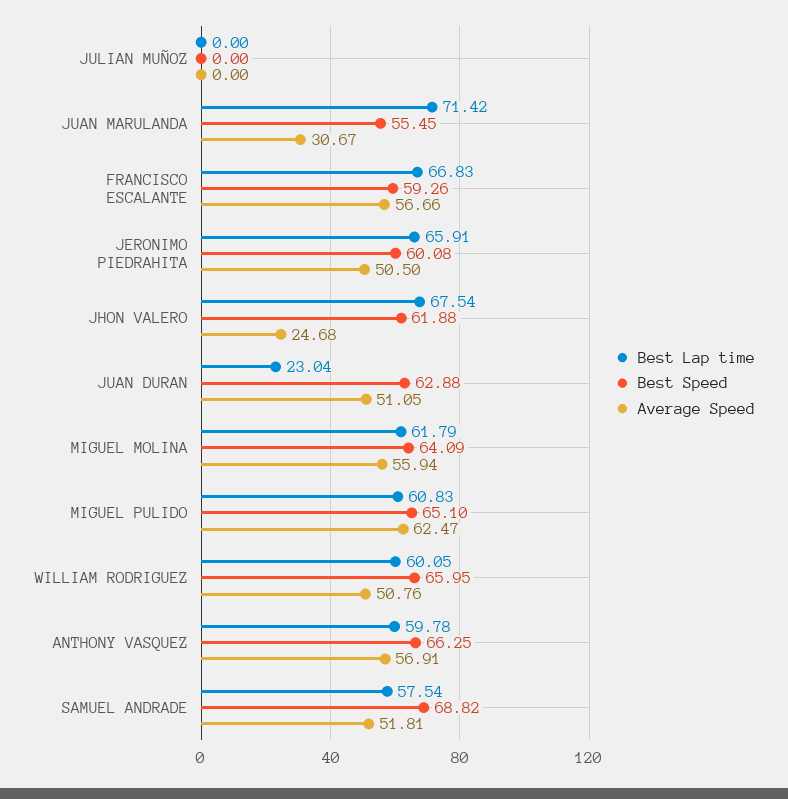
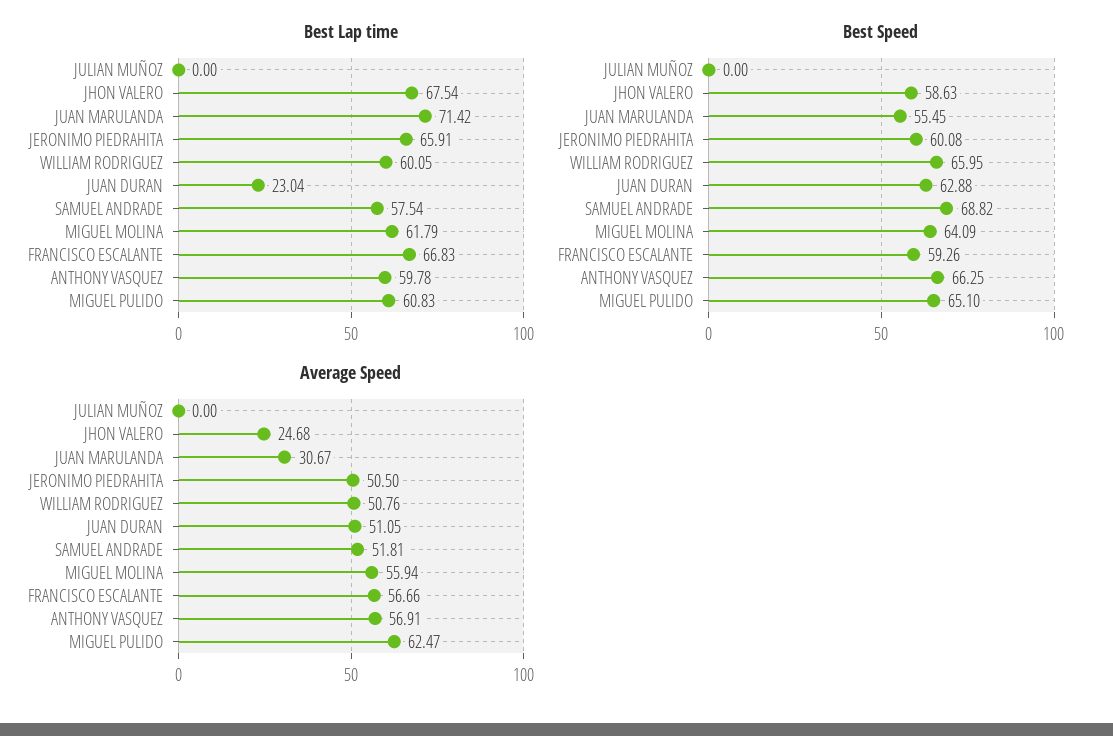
  {
    "Best Lap time": {
      "JULIAN MUÑOZ": 0,
      "JUAN MARULANDA": 71.42,
      "FRANCISCO ESCALANTE": 66.83,
      "JERONIMO PIEDRAHITA": 65.91,
      "JHON VALERO": 67.54,
      "JUAN DURAN": 23.04,
      "MIGUEL MOLINA": 61.79,
      "MIGUEL PULIDO": 60.83,
      "WILLIAM RODRIGUEZ": 60.05,
      "ANTHONY VASQUEZ": 59.78,
      "SAMUEL ANDRADE": 57.54
    },
    "Best Speed": {
      "JULIAN MUÑOZ": 0,
      "JUAN MARULANDA": 55.45,
      "FRANCISCO ESCALANTE": 59.26,
      "JERONIMO PIEDRAHITA": 60.08,
-     "JHON VALERO": 61.88,
+     "JHON VALERO": 58.63,
      "JUAN DURAN": 62.88,
      "MIGUEL MOLINA": 64.09,
      "MIGUEL PULIDO": 65.1,
      "WILLIAM RODRIGUEZ": 65.95,
      "ANTHONY VASQUEZ": 66.25,
      "SAMUEL ANDRADE": 68.82
    },
    "Average Speed": {
      "JULIAN MUÑOZ": 0,
      "JUAN MARULANDA": 30.67,
      "FRANCISCO ESCALANTE": 56.66,
      "JERONIMO PIEDRAHITA": 50.5,
      "JHON VALERO": 24.68,
      "JUAN DURAN": 51.05,
      "MIGUEL MOLINA": 55.94,
      "MIGUEL PULIDO": 62.47,
      "WILLIAM RODRIGUEZ": 50.76,
      "ANTHONY VASQUEZ": 56.91,
      "SAMUEL ANDRADE": 51.81
    }
  }

